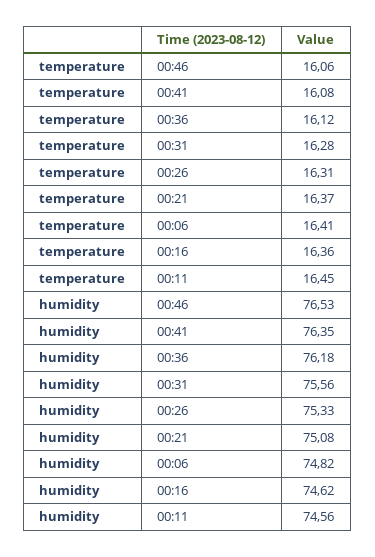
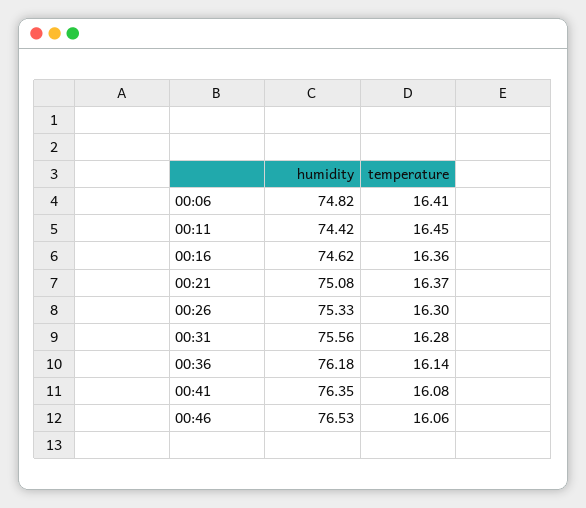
  {
    "temperature": {
      "00:46": 16.06,
      "00:41": 16.08,
-     "00:36": 16.12,
+     "00:36": 16.14,
      "00:31": 16.28,
-     "00:26": 16.31,
+     "00:26": 16.3,
      "00:21": 16.37,
      "00:06": 16.41,
      "00:16": 16.36,
      "00:11": 16.45
    },
    "humidity": {
      "00:46": 76.53,
      "00:41": 76.35,
      "00:36": 76.18,
      "00:31": 75.56,
      "00:26": 75.33,
      "00:21": 75.08,
      "00:06": 74.82,
      "00:16": 74.62,
-     "00:11": 74.56
+     "00:11": 74.42
    }
  }

